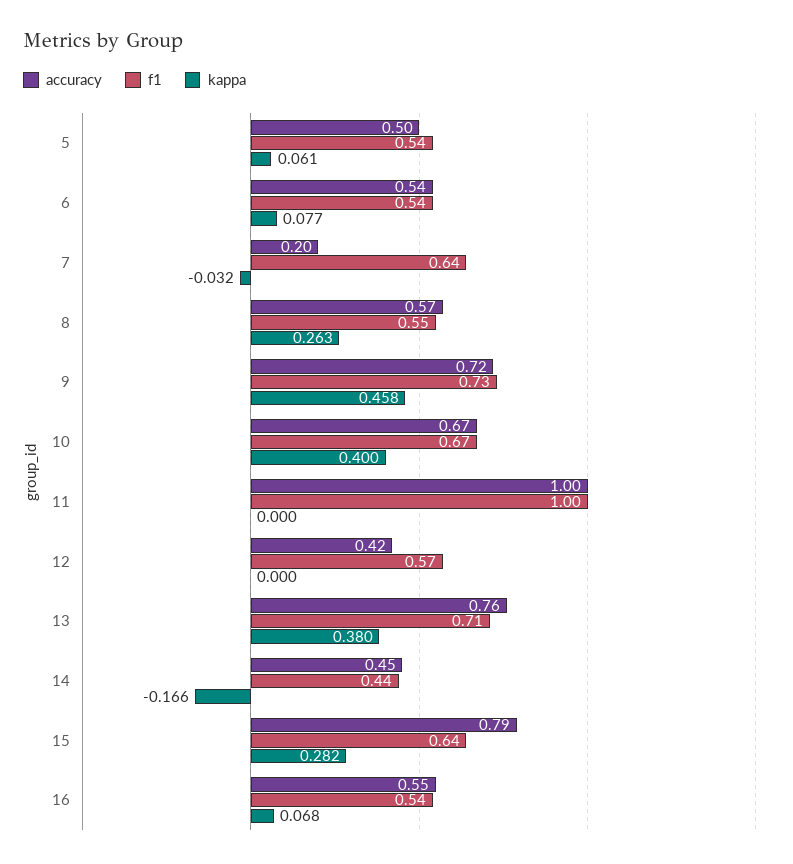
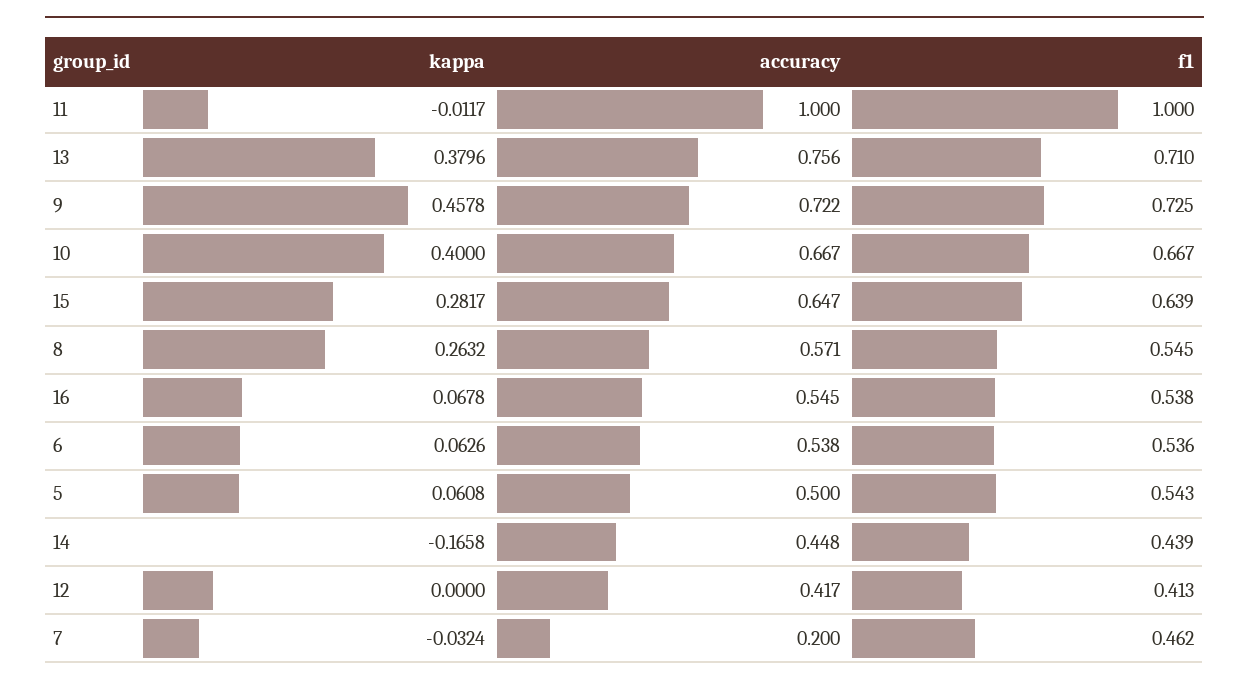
  {
    "accuracy": {
      "5": 0.5,
      "6": 0.538,
      "7": 0.2,
      "8": 0.571,
      "9": 0.722,
      "10": 0.667,
      "11": 1,
      "12": 0.417,
      "13": 0.756,
      "14": 0.448,
-     "15": 0.79,
+     "15": 0.647,
      "16": 0.545
    },
    "f1": {
      "5": 0.543,
      "6": 0.536,
-     "7": 0.64,
+     "7": 0.462,
      "8": 0.545,
      "9": 0.725,
      "10": 0.667,
      "11": 1,
-     "12": 0.57,
+     "12": 0.413,
      "13": 0.71,
      "14": 0.439,
      "15": 0.639,
      "16": 0.538
    },
    "kappa": {
      "5": 0.0608,
-     "6": 0.077,
+     "6": 0.0626,
      "7": -0.0324,
      "8": 0.2632,
      "9": 0.4578,
      "10": 0.4,
-     "11": 0,
+     "11": -0.0117,
      "12": 0,
      "13": 0.3796,
      "14": -0.1658,
      "15": 0.2817,
      "16": 0.0678
    }
  }

